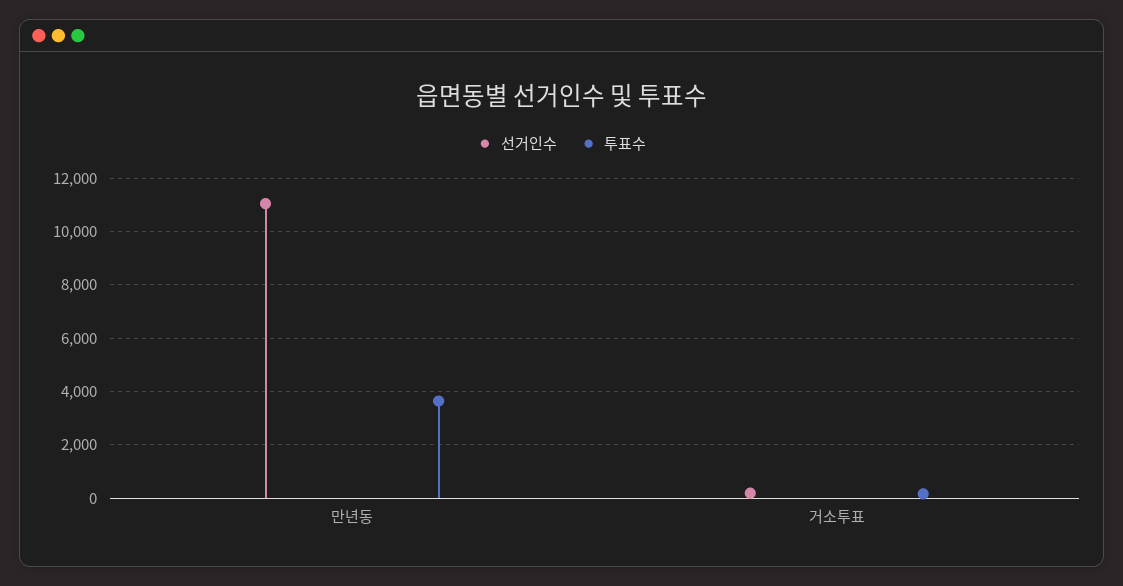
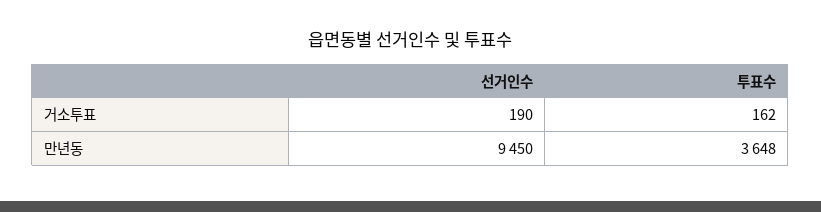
  {
    "선거인수": {
-     "만년동": 11000,
+     "만년동": 9450,
      "거소투표": 190
    },
    "투표수": {
      "만년동": 3648,
      "거소투표": 162
    }
  }

